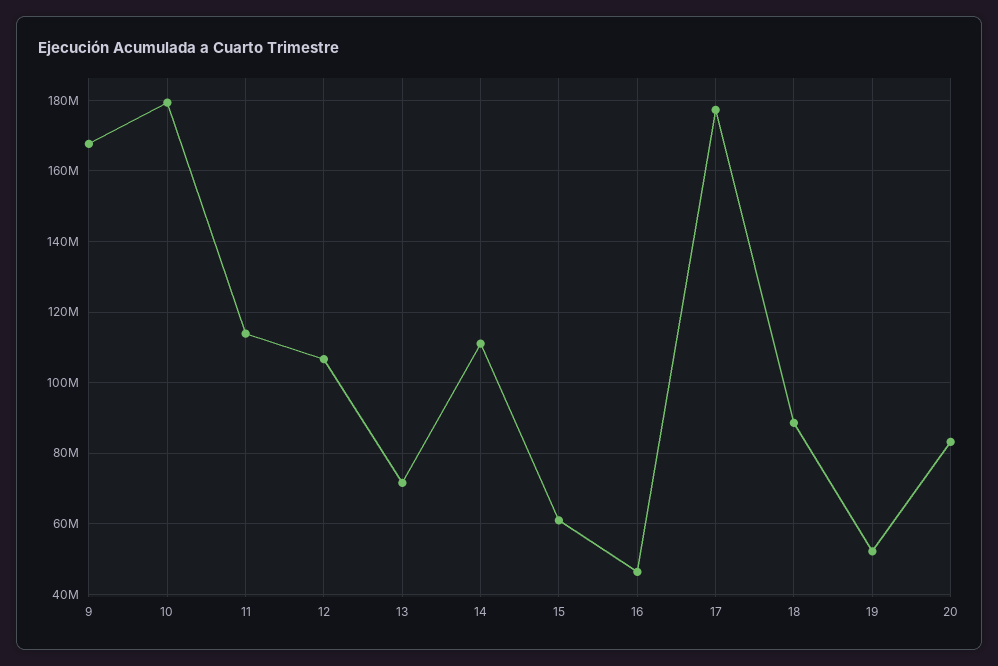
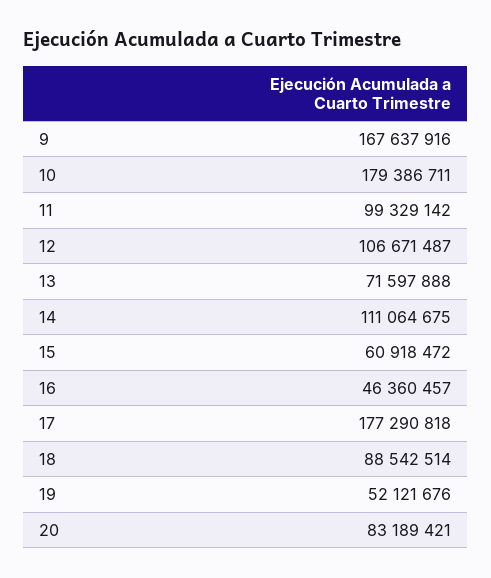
  {
    "9": 167637916,
    "10": 179386711,
-   "11": 114000000,
+   "11": 99329142,
    "12": 106671487,
    "13": 71597888,
    "14": 111064675,
    "15": 60918472,
    "16": 46360457,
    "17": 177290818,
    "18": 88542514,
    "19": 52121676,
    "20": 83189421
  }

